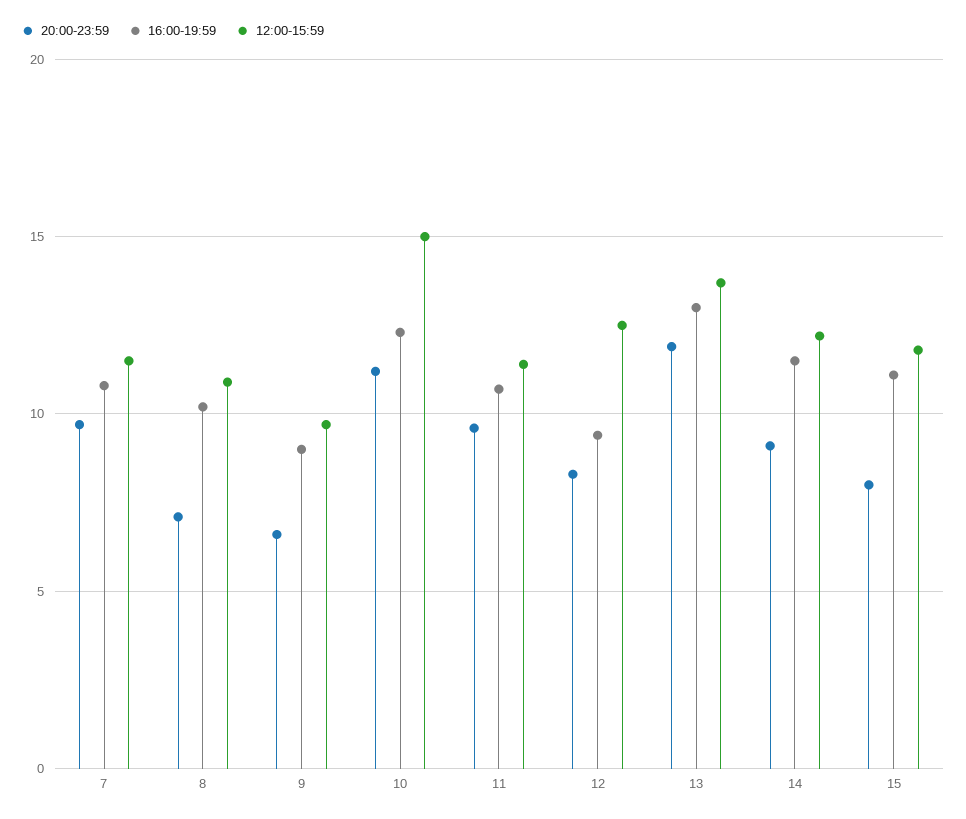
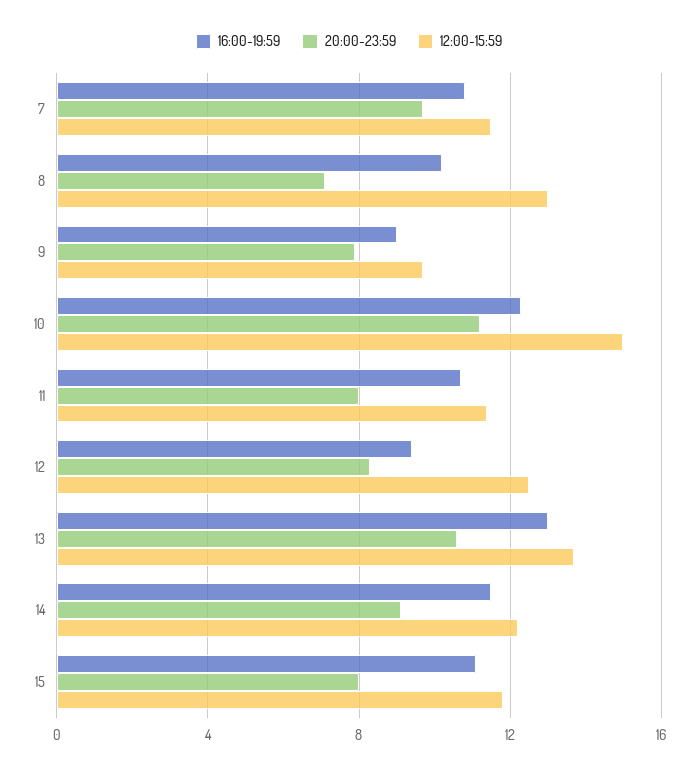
  {
    "20:00-23:59": {
      "7": 9.5,
      "8": 7,
-     "9": 6.5,
+     "9": 8,
      "10": 11,
-     "11": 9.5,
+     "11": 8,
      "12": 8.5,
-     "13": 12,
+     "13": 10.5,
      "14": 9,
      "15": 8
    },
    "16:00-19:59": {
      "7": 11,
      "8": 10,
      "9": 9,
      "10": 12.5,
      "11": 10.5,
      "12": 9.5,
      "13": 13,
      "14": 11.5,
      "15": 11
    },
    "12:00-15:59": {
      "7": 11.5,
-     "8": 11,
+     "8": 13,
      "9": 9.5,
      "10": 15,
      "11": 11.5,
      "12": 12.5,
      "13": 13.5,
      "14": 12,
      "15": 12
    }
  }

